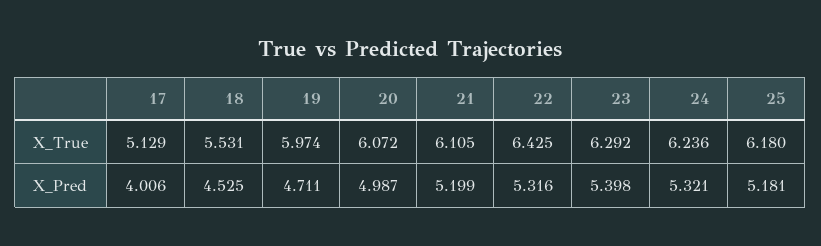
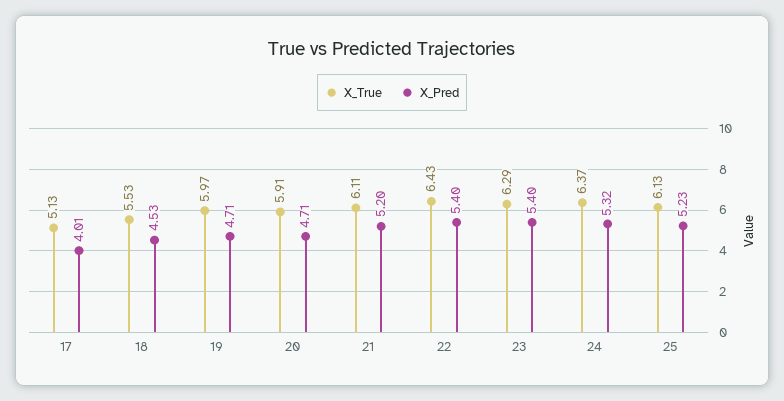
  {
    "X_True": {
      "17": 5.129,
      "18": 5.531,
      "19": 5.974,
-     "20": 6.072,
+     "20": 5.91,
      "21": 6.105,
      "22": 6.425,
      "23": 6.292,
-     "24": 6.236,
+     "24": 6.37,
-     "25": 6.18
+     "25": 6.13
    },
    "X_Pred": {
      "17": 4.006,
      "18": 4.525,
      "19": 4.711,
-     "20": 4.987,
+     "20": 4.71,
      "21": 5.199,
-     "22": 5.316,
+     "22": 5.4,
      "23": 5.398,
      "24": 5.321,
-     "25": 5.181
+     "25": 5.23
    }
  }

